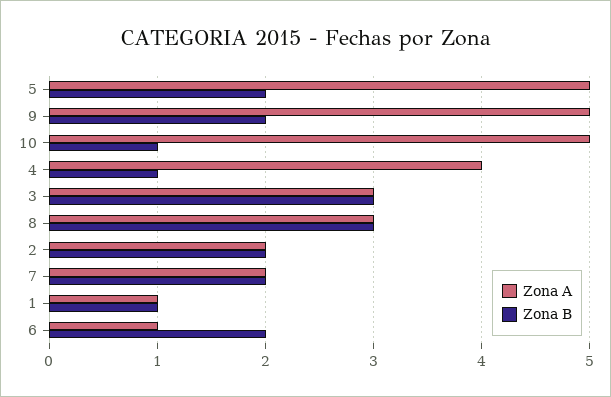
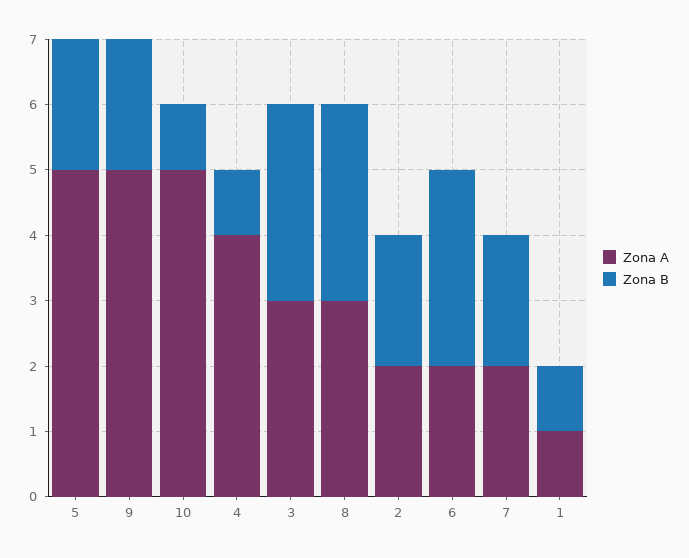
  {
    "Zona A": {
      "5": 5,
      "9": 5,
      "10": 5,
      "4": 4,
      "3": 3,
      "8": 3,
      "2": 2,
      "7": 2,
      "1": 1,
-     "6": 1
+     "6": 2
    },
    "Zona B": {
      "5": 2,
      "9": 2,
      "10": 1,
      "4": 1,
      "3": 3,
      "8": 3,
      "2": 2,
      "7": 2,
      "1": 1,
-     "6": 2
+     "6": 3
    }
  }

